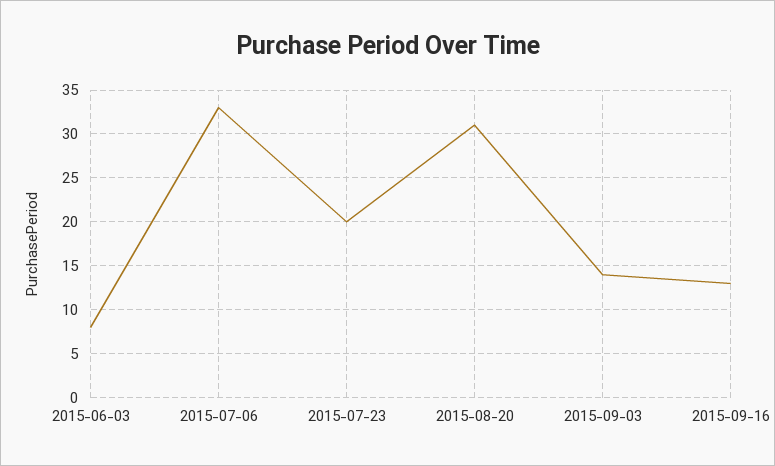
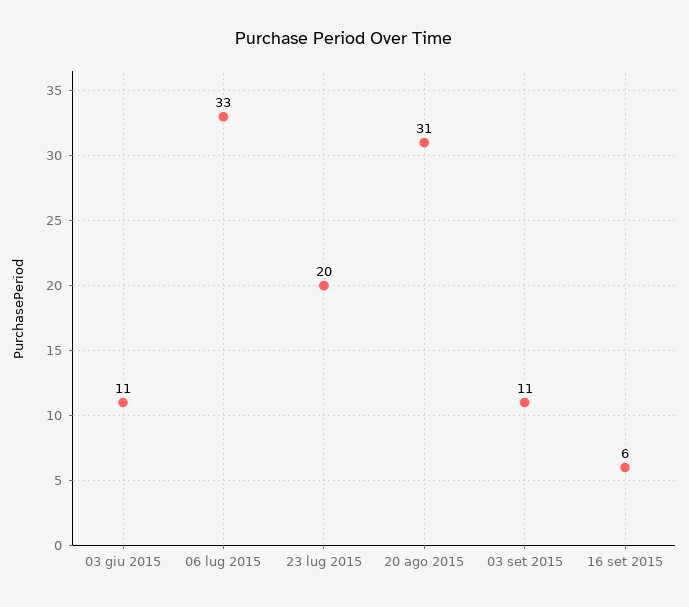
  {
-   "2015-06-03": 8,
+   "2015-06-03": 11,
    "2015-07-06": 33,
    "2015-07-23": 20,
    "2015-08-20": 31,
-   "2015-09-03": 14,
+   "2015-09-03": 11,
-   "2015-09-16": 13
+   "2015-09-16": 6
  }

